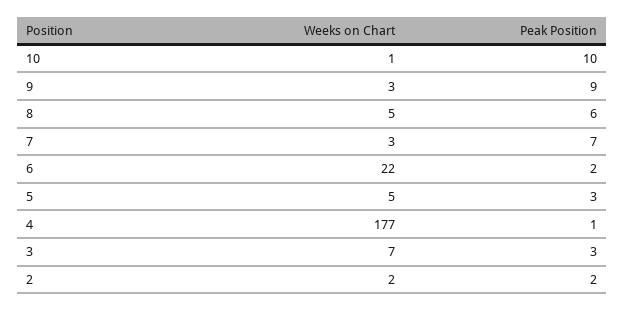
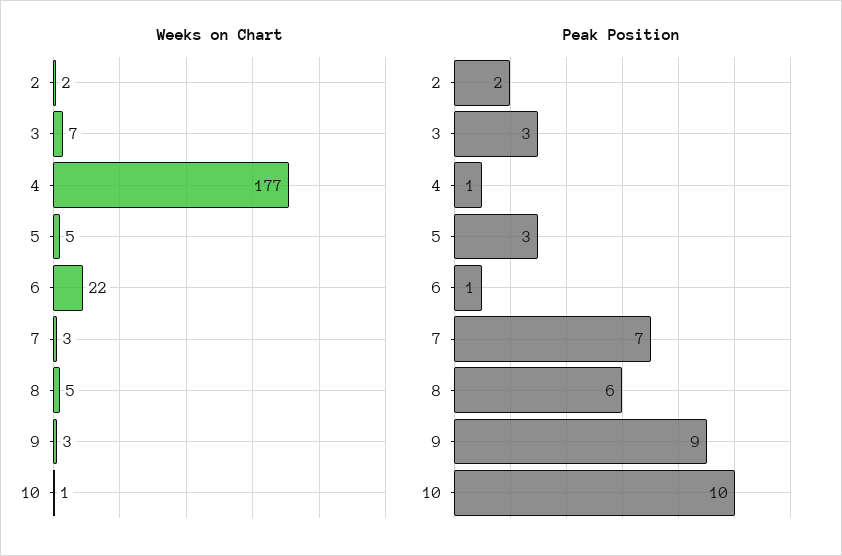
  {
    "Weeks on Chart": {
      "10": 1,
      "9": 3,
      "8": 5,
      "7": 3,
      "6": 22,
      "5": 5,
      "4": 177,
      "3": 7,
      "2": 2
    },
    "Peak Position": {
      "10": 10,
      "9": 9,
      "8": 6,
      "7": 7,
-     "6": 2,
+     "6": 1,
      "5": 3,
      "4": 1,
      "3": 3,
      "2": 2
    }
  }

